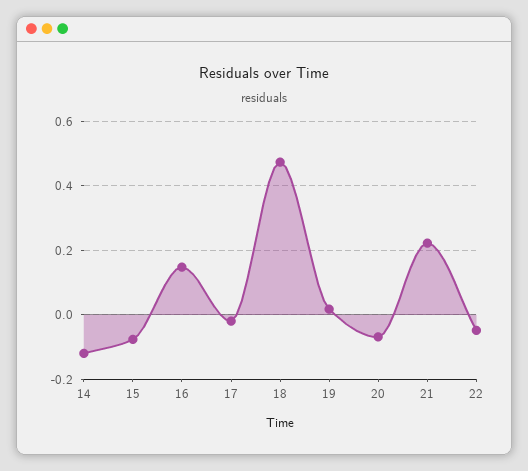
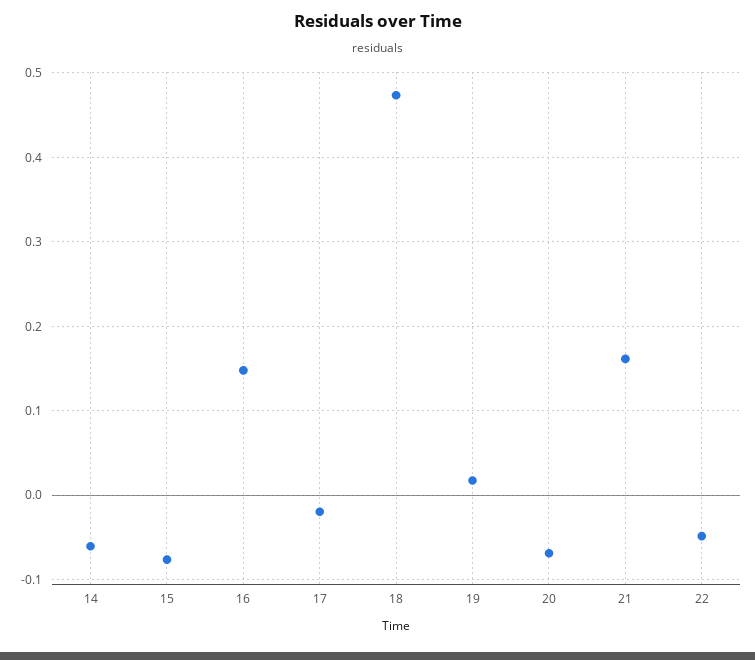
  {
-   "14": -0.12,
+   "14": -0.06,
    "15": -0.08,
    "16": 0.15,
    "17": -0.02,
    "18": 0.47,
    "19": 0.02,
    "20": -0.07,
-   "21": 0.22,
+   "21": 0.16,
    "22": -0.05
  }

